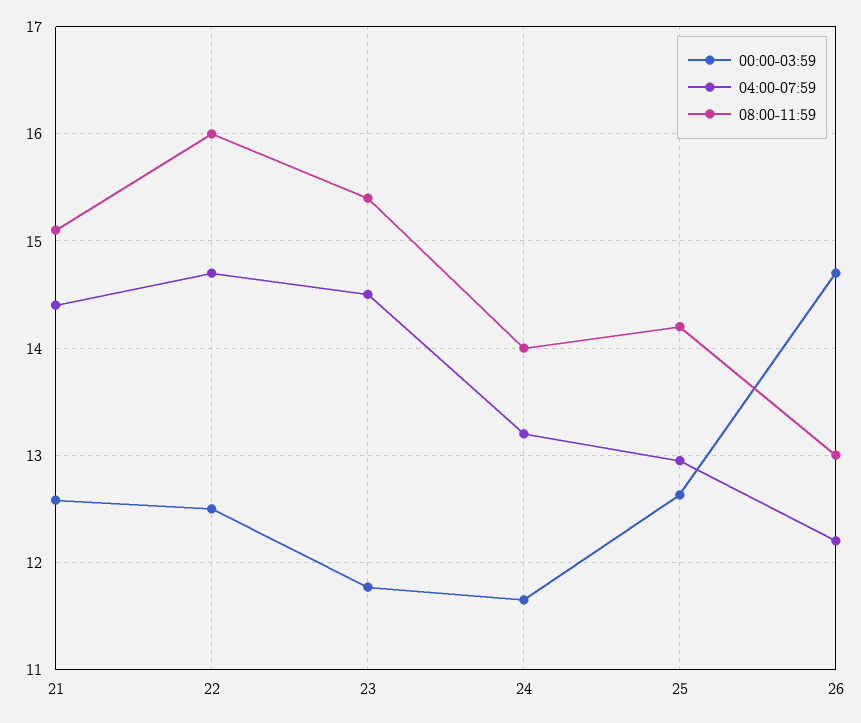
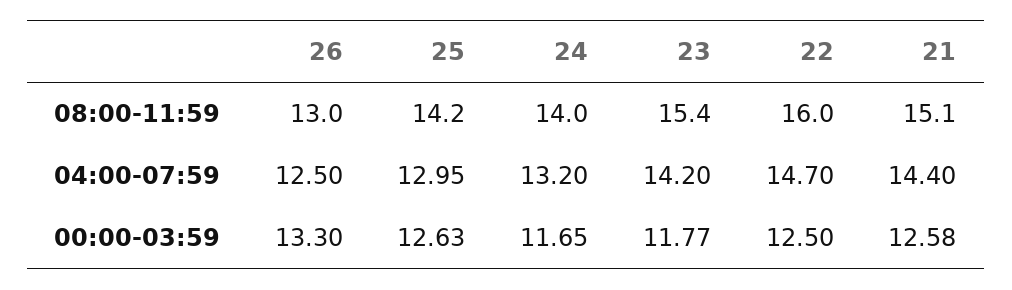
  {
    "00:00-03:59": {
      "21": 12.58,
      "22": 12.5,
      "23": 11.77,
      "24": 11.65,
      "25": 12.63,
-     "26": 14.7
+     "26": 13.3
    },
    "04:00-07:59": {
      "21": 14.4,
      "22": 14.7,
-     "23": 14.5,
+     "23": 14.2,
      "24": 13.2,
      "25": 12.95,
-     "26": 12.2
+     "26": 12.5
    },
    "08:00-11:59": {
      "21": 15.1,
      "22": 16,
      "23": 15.4,
      "24": 14,
      "25": 14.2,
      "26": 13
    }
  }

